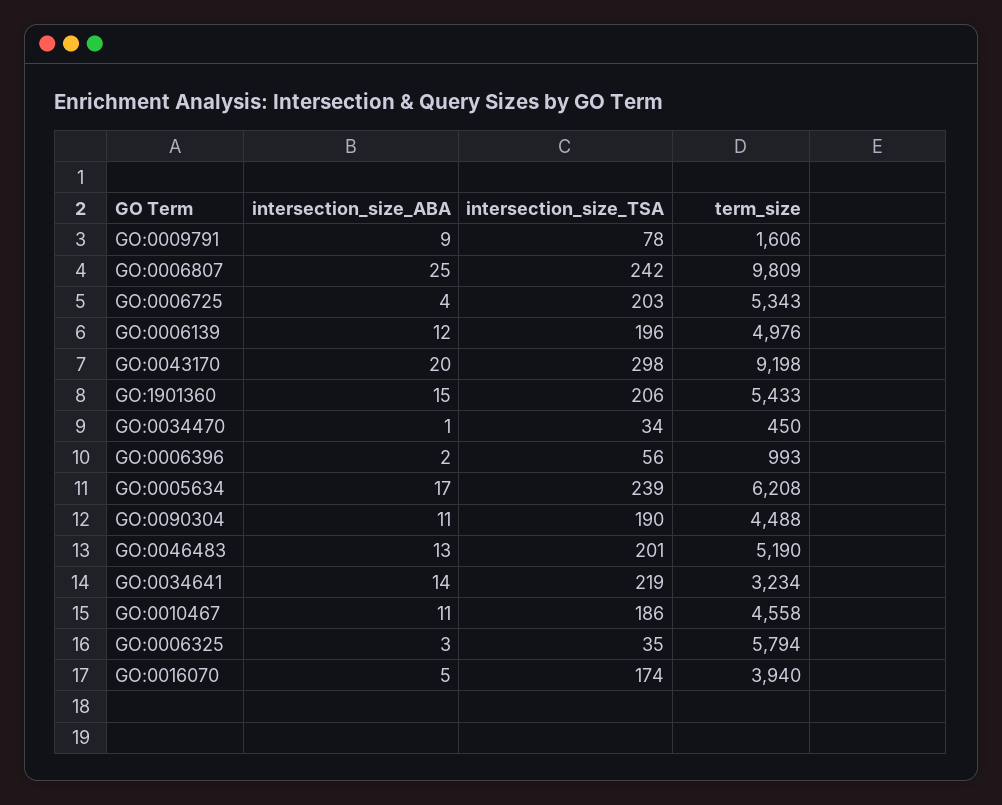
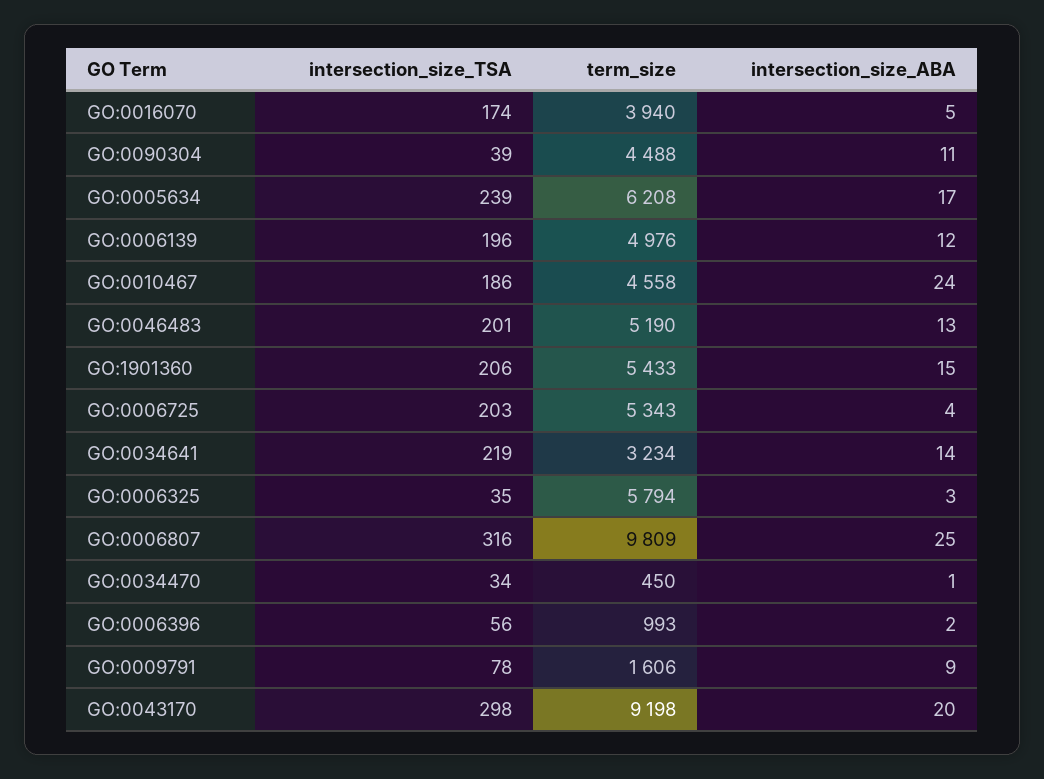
  {
    "intersection_size_ABA": {
      "GO:0009791": 9,
      "GO:0006807": 25,
      "GO:0006725": 4,
      "GO:0006139": 12,
      "GO:0043170": 20,
      "GO:1901360": 15,
      "GO:0034470": 1,
      "GO:0006396": 2,
      "GO:0005634": 17,
      "GO:0090304": 11,
      "GO:0046483": 13,
      "GO:0034641": 14,
-     "GO:0010467": 11,
+     "GO:0010467": 24,
      "GO:0006325": 3,
      "GO:0016070": 5
    },
    "intersection_size_TSA": {
      "GO:0009791": 78,
-     "GO:0006807": 242,
+     "GO:0006807": 316,
      "GO:0006725": 203,
      "GO:0006139": 196,
      "GO:0043170": 298,
      "GO:1901360": 206,
      "GO:0034470": 34,
      "GO:0006396": 56,
      "GO:0005634": 239,
-     "GO:0090304": 190,
+     "GO:0090304": 39,
      "GO:0046483": 201,
      "GO:0034641": 219,
      "GO:0010467": 186,
      "GO:0006325": 35,
      "GO:0016070": 174
    },
    "term_size": {
      "GO:0009791": 1606,
      "GO:0006807": 9809,
      "GO:0006725": 5343,
      "GO:0006139": 4976,
      "GO:0043170": 9198,
      "GO:1901360": 5433,
      "GO:0034470": 450,
      "GO:0006396": 993,
      "GO:0005634": 6208,
      "GO:0090304": 4488,
      "GO:0046483": 5190,
      "GO:0034641": 3234,
      "GO:0010467": 4558,
      "GO:0006325": 5794,
      "GO:0016070": 3940
    }
  }

